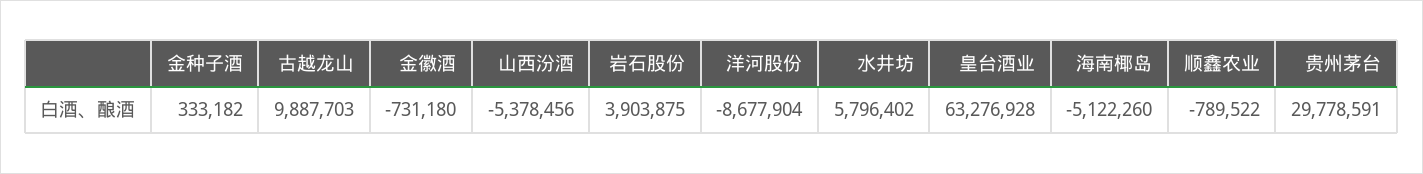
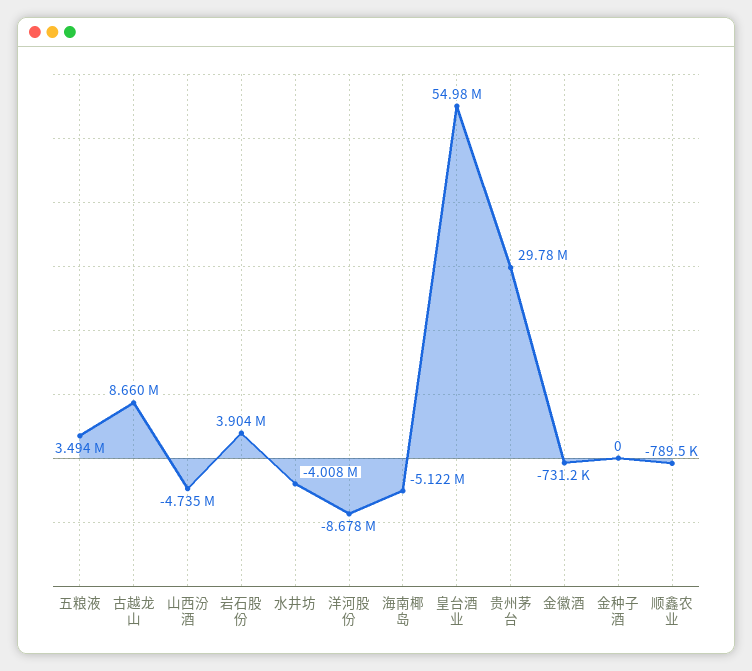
  {
-   "金种子酒": 333182,
+   "金种子酒": 0,
-   "古越龙山": 9887703,
+   "古越龙山": 8660000,
    "金徽酒": -731180,
-   "山西汾酒": -5378456,
+   "山西汾酒": -4735000,
    "岩石股份": 3903875,
    "洋河股份": -8677904,
-   "水井坊": 5796402,
+   "水井坊": -4008000,
-   "皇台酒业": 63276928,
+   "皇台酒业": 54980000,
    "海南椰岛": -5122260,
    "顺鑫农业": -789522,
-   "贵州茅台": 29778591
+   "贵州茅台": 29778591,
+   "五粮液": 3494000
  }

